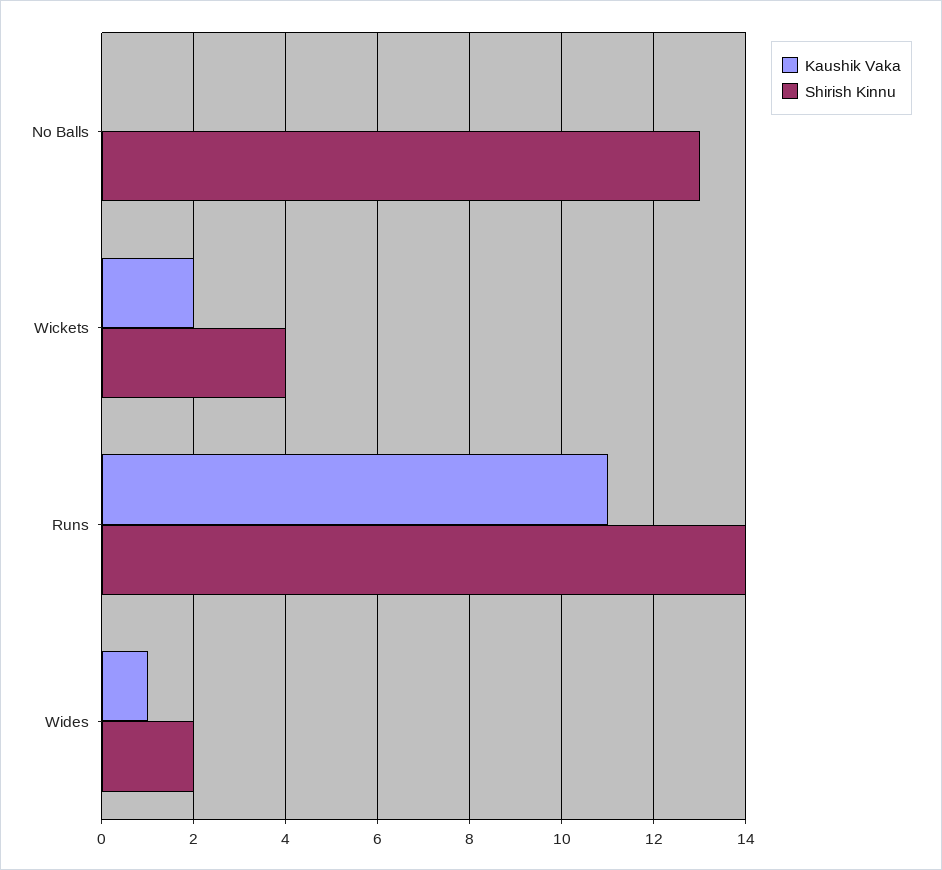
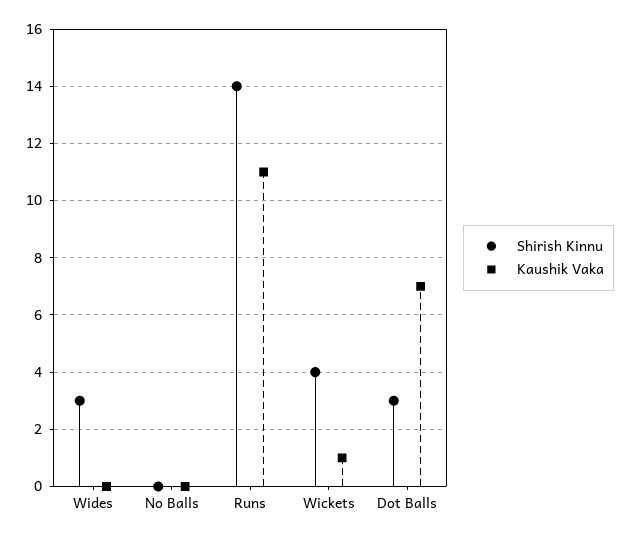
  {
    "Kaushik Vaka": {
      "No Balls": 0,
-     "Wickets": 2,
+     "Wickets": 1,
      "Runs": 11,
-     "Wides": 1
+     "Wides": 0,
+     "Dot Balls": 7
    },
    "Shirish Kinnu": {
-     "No Balls": 13,
+     "No Balls": 0,
      "Wickets": 4,
      "Runs": 14,
-     "Wides": 2
+     "Wides": 3,
+     "Dot Balls": 3
    }
  }

